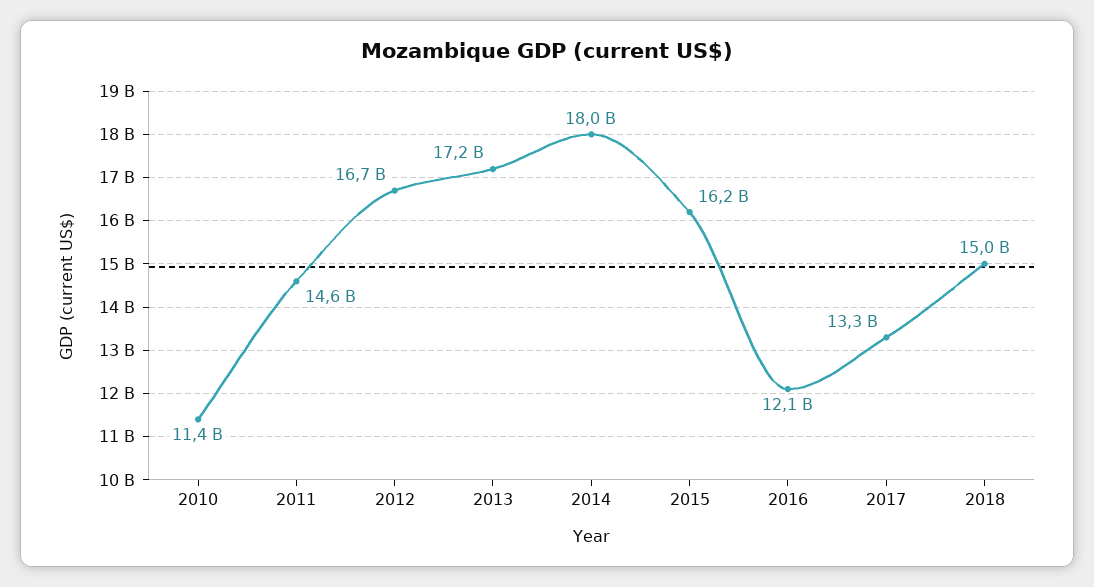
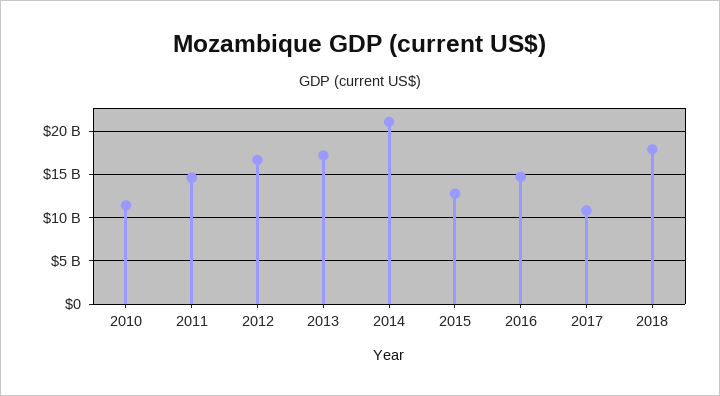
  {
    "2010": 11400000000,
    "2011": 14600000000,
    "2012": 16700000000,
    "2013": 17200000000,
-   "2014": 18000000000,
+   "2014": 21000000000,
-   "2015": 16200000000,
+   "2015": 13000000000,
-   "2016": 12100000000,
+   "2016": 15000000000,
-   "2017": 13300000000,
+   "2017": 11000000000,
-   "2018": 15000000000
+   "2018": 18000000000
  }

